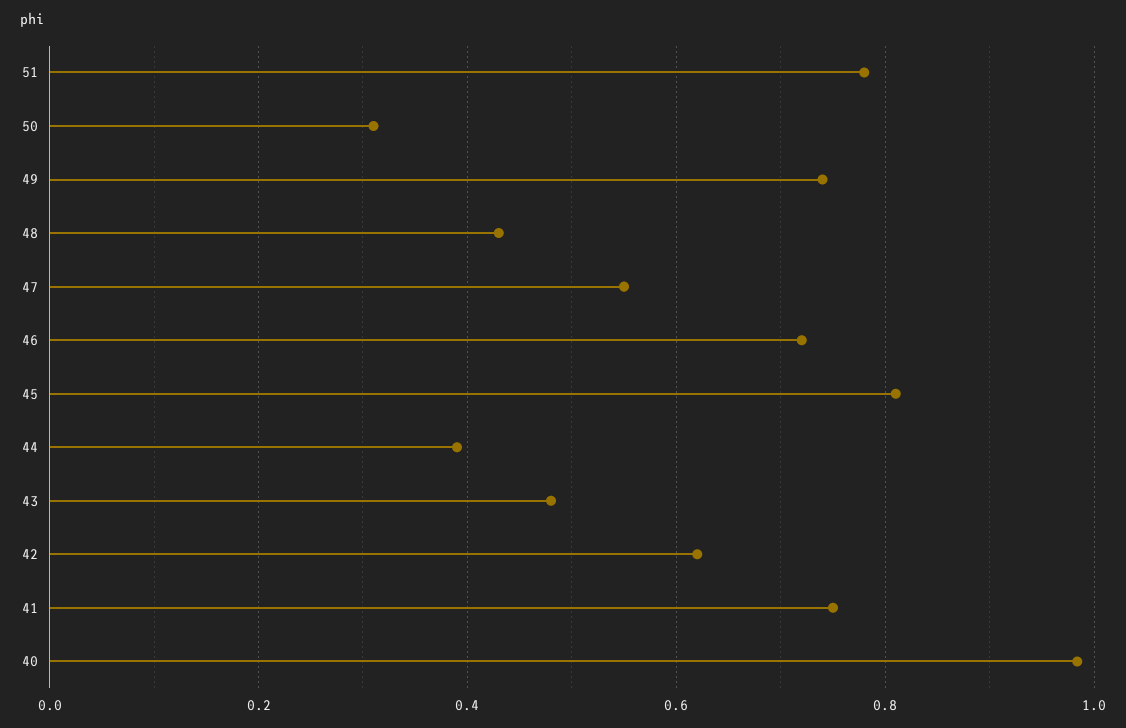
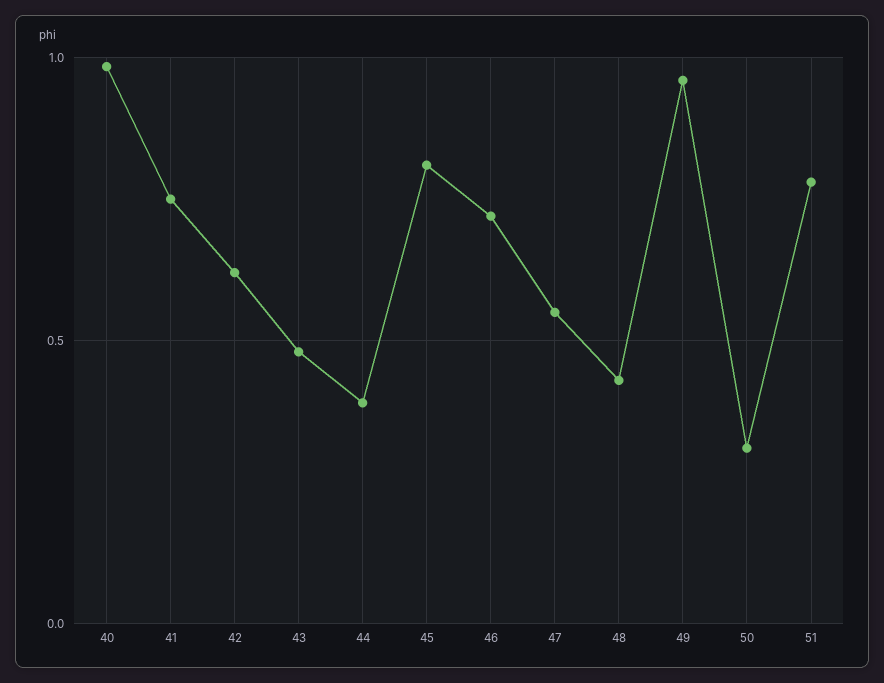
  {
    "51": 0.78,
    "50": 0.32,
-   "49": 0.74,
+   "49": 0.95,
    "48": 0.44,
    "47": 0.56,
    "46": 0.72,
    "45": 0.82,
    "44": 0.4,
    "43": 0.48,
    "42": 0.62,
    "41": 0.76,
    "40": 0.98
  }

